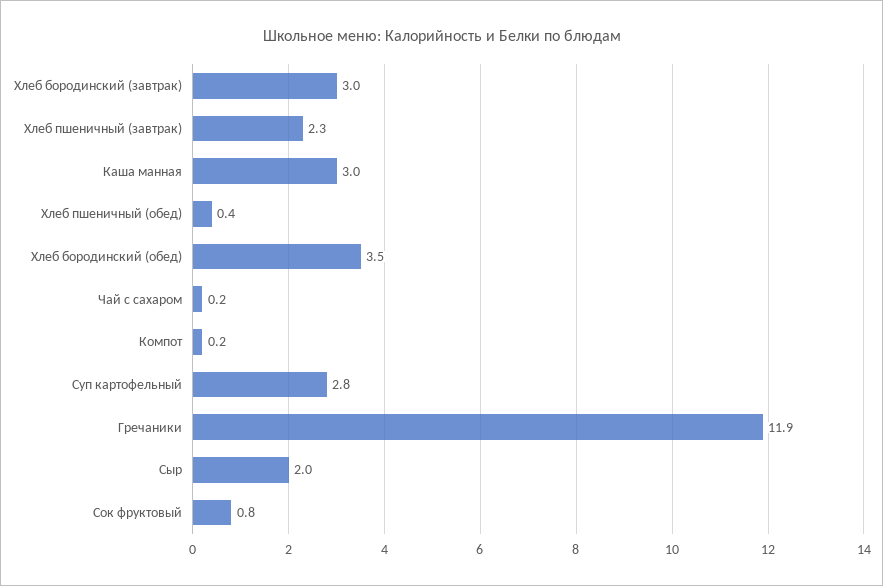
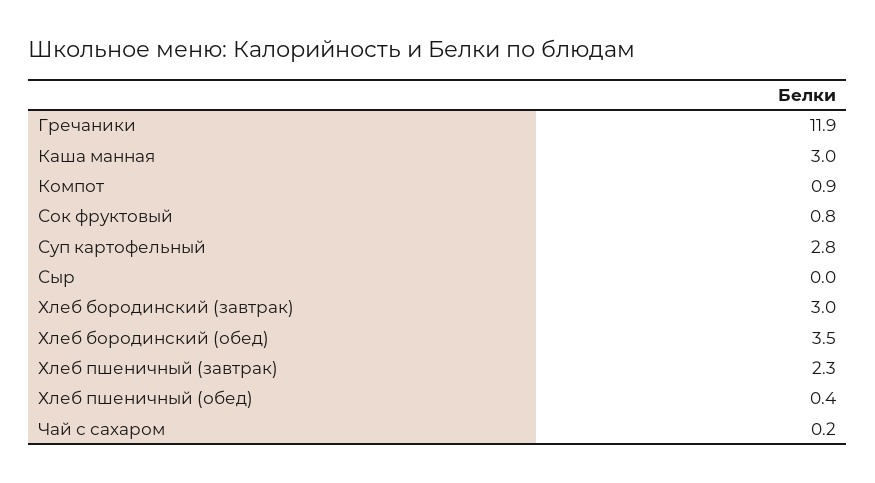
  {
    "Хлеб бородинский (завтрак)": 3,
    "Хлеб пшеничный (завтрак)": 2.3,
    "Каша манная": 3,
    "Хлеб пшеничный (обед)": 0.4,
    "Хлеб бородинский (обед)": 3.5,
    "Чай с сахаром": 0.2,
-   "Компот": 0.2,
+   "Компот": 0.9,
    "Суп картофельный": 2.8,
    "Гречаники": 11.9,
-   "Сыр": 2,
+   "Сыр": 0,
    "Сок фруктовый": 0.8
  }

